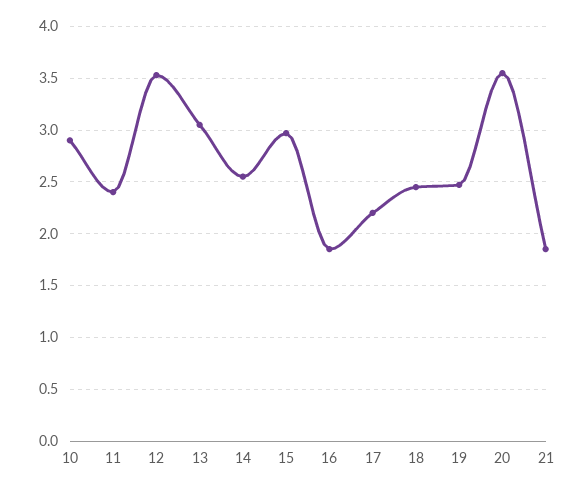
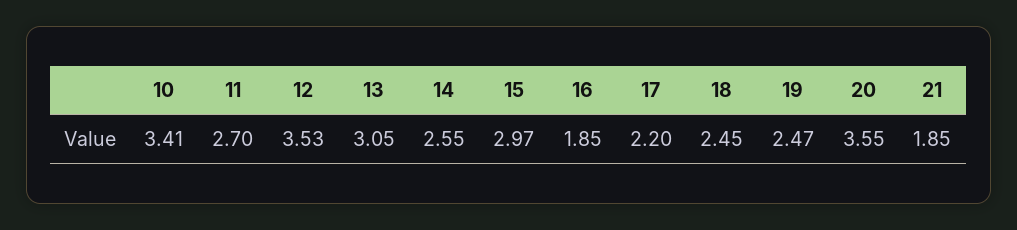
  {
-   "10": 2.9,
+   "10": 3.41,
-   "11": 2.4,
+   "11": 2.7,
    "12": 3.53,
    "13": 3.05,
    "14": 2.55,
    "15": 2.97,
    "16": 1.85,
    "17": 2.2,
    "18": 2.45,
    "19": 2.47,
    "20": 3.55,
    "21": 1.85
  }

